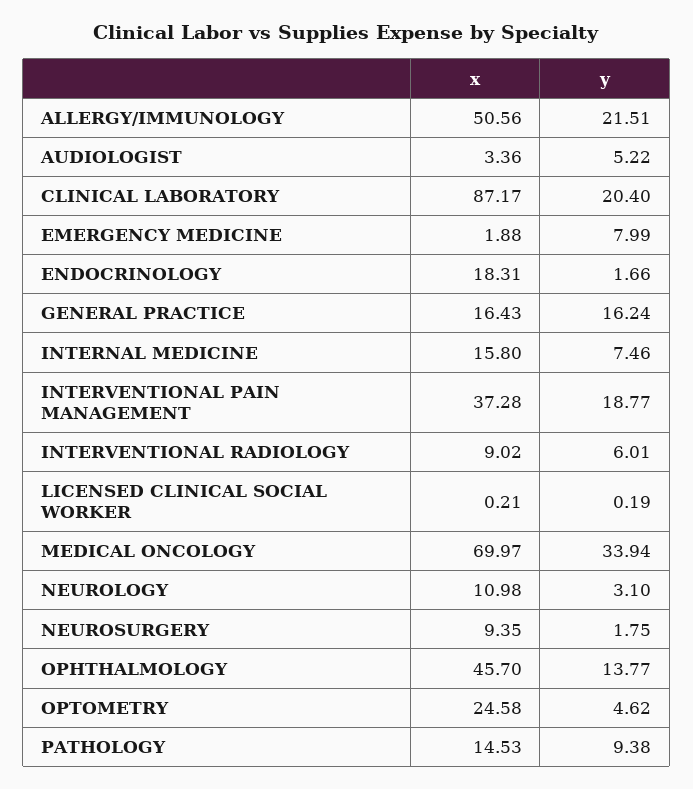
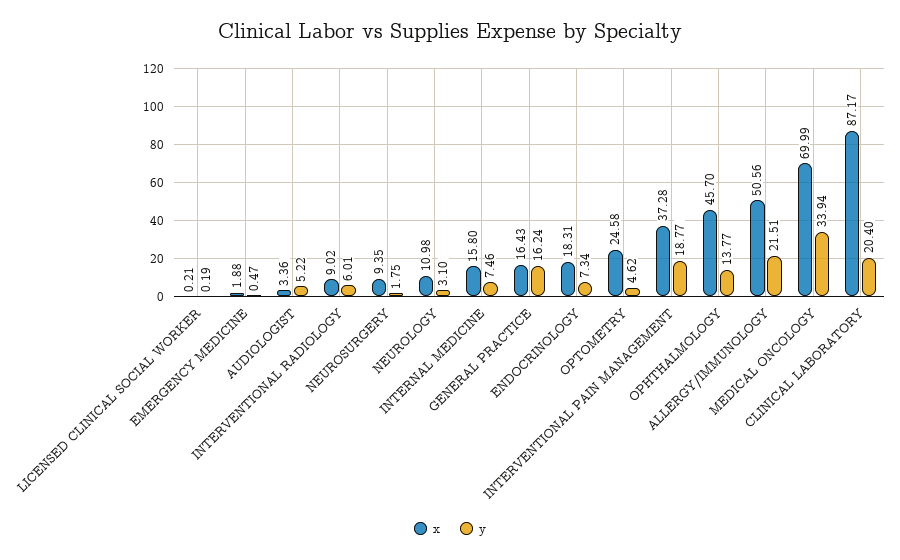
  {
    "x": {
      "ALLERGY/IMMUNOLOGY": 50.56,
      "AUDIOLOGIST": 3.36,
      "CLINICAL LABORATORY": 87.17,
      "EMERGENCY MEDICINE": 1.88,
      "ENDOCRINOLOGY": 18.31,
      "GENERAL PRACTICE": 16.43,
      "INTERNAL MEDICINE": 15.8,
      "INTERVENTIONAL PAIN MANAGEMENT": 37.28,
      "INTERVENTIONAL RADIOLOGY": 9.02,
      "LICENSED CLINICAL SOCIAL WORKER": 0.21,
-     "MEDICAL ONCOLOGY": 69.97,
+     "MEDICAL ONCOLOGY": 69.99,
      "NEUROLOGY": 10.98,
      "NEUROSURGERY": 9.35,
      "OPHTHALMOLOGY": 45.7,
-     "OPTOMETRY": 24.58,
+     "OPTOMETRY": 24.58
-     "PATHOLOGY": 14.53
    },
    "y": {
      "ALLERGY/IMMUNOLOGY": 21.51,
      "AUDIOLOGIST": 5.22,
      "CLINICAL LABORATORY": 20.4,
-     "EMERGENCY MEDICINE": 7.99,
+     "EMERGENCY MEDICINE": 0.47,
-     "ENDOCRINOLOGY": 1.66,
+     "ENDOCRINOLOGY": 7.34,
      "GENERAL PRACTICE": 16.24,
      "INTERNAL MEDICINE": 7.46,
      "INTERVENTIONAL PAIN MANAGEMENT": 18.77,
      "INTERVENTIONAL RADIOLOGY": 6.01,
      "LICENSED CLINICAL SOCIAL WORKER": 0.19,
      "MEDICAL ONCOLOGY": 33.94,
      "NEUROLOGY": 3.1,
      "NEUROSURGERY": 1.75,
      "OPHTHALMOLOGY": 13.77,
-     "OPTOMETRY": 4.62,
+     "OPTOMETRY": 4.62
-     "PATHOLOGY": 9.38
    }
  }

